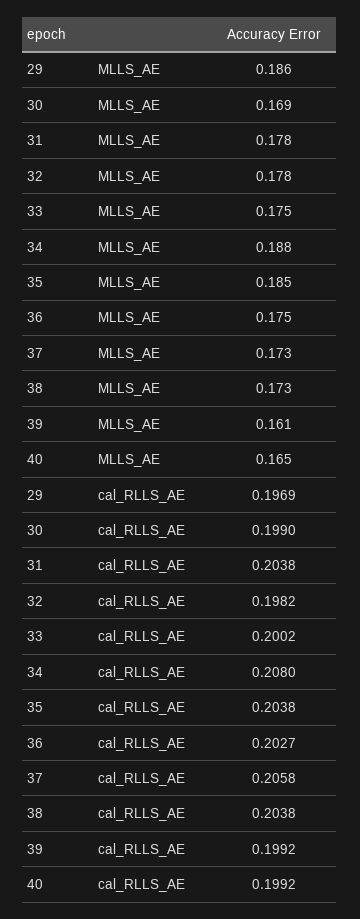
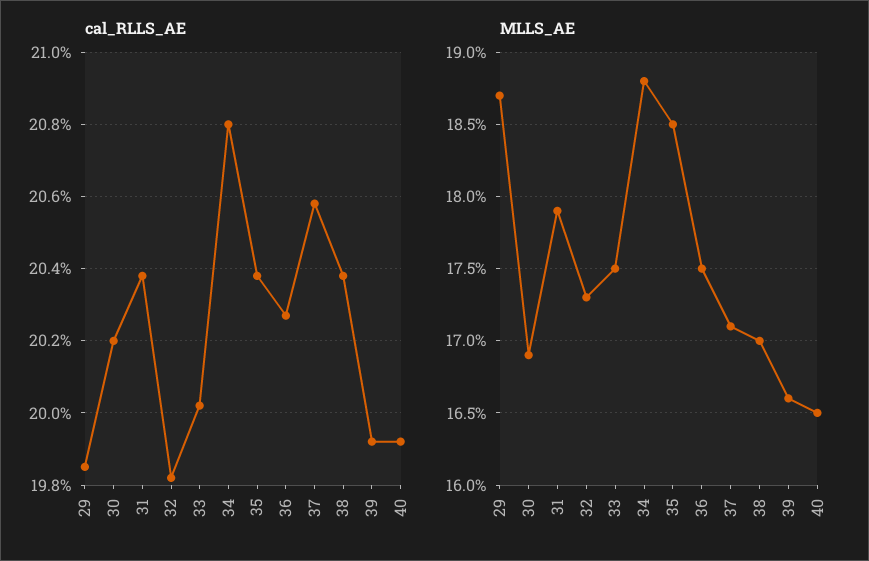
  {
    "MLLS_AE": {
-     "29": 0.186,
+     "29": 0.187,
      "30": 0.169,
-     "31": 0.178,
+     "31": 0.179,
-     "32": 0.178,
+     "32": 0.173,
      "33": 0.175,
      "34": 0.188,
      "35": 0.185,
      "36": 0.175,
-     "37": 0.173,
+     "37": 0.171,
-     "38": 0.173,
+     "38": 0.17,
-     "39": 0.161,
+     "39": 0.166,
      "40": 0.165
    },
    "cal_RLLS_AE": {
-     "29": 0.1969,
+     "29": 0.1985,
-     "30": 0.199,
+     "30": 0.202,
      "31": 0.2038,
      "32": 0.1982,
      "33": 0.2002,
      "34": 0.208,
      "35": 0.2038,
      "36": 0.2027,
      "37": 0.2058,
      "38": 0.2038,
      "39": 0.1992,
      "40": 0.1992
    }
  }

